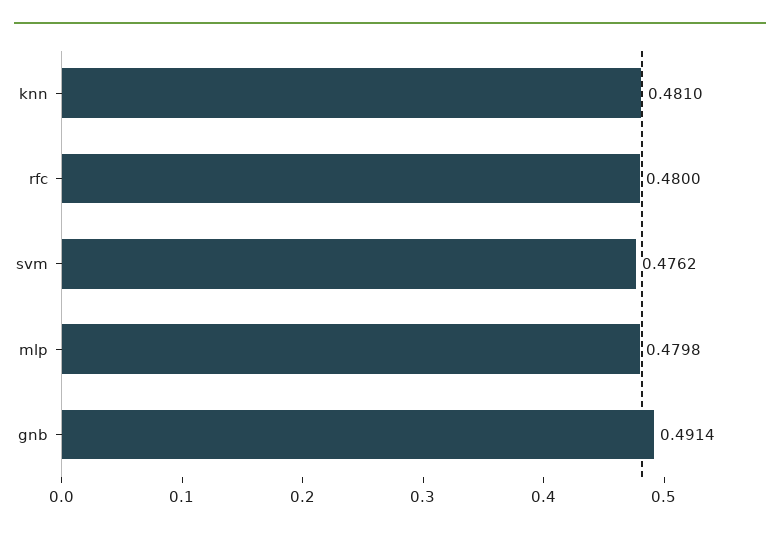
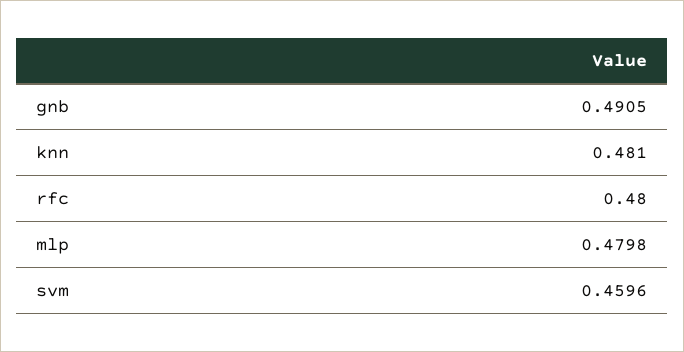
  {
    "knn": 0.481,
    "rfc": 0.48,
-   "svm": 0.4762,
+   "svm": 0.4596,
    "mlp": 0.4798,
-   "gnb": 0.4914
+   "gnb": 0.4905
  }

